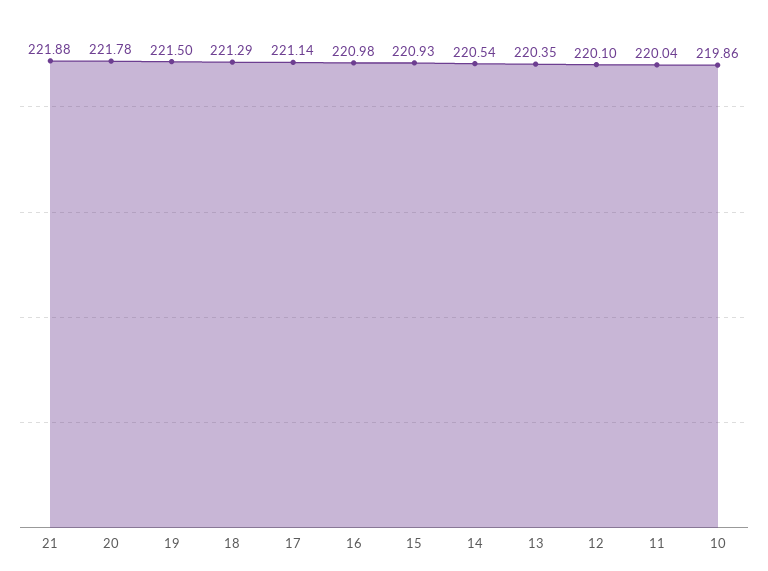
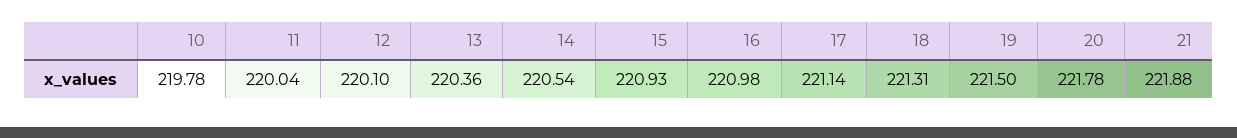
  {
    "21": 221.88,
    "20": 221.78,
    "19": 221.5,
-   "18": 221.29,
+   "18": 221.31,
    "17": 221.14,
    "16": 220.98,
    "15": 220.93,
    "14": 220.54,
-   "13": 220.35,
+   "13": 220.36,
    "12": 220.1,
    "11": 220.04,
-   "10": 219.86
+   "10": 219.78
  }

